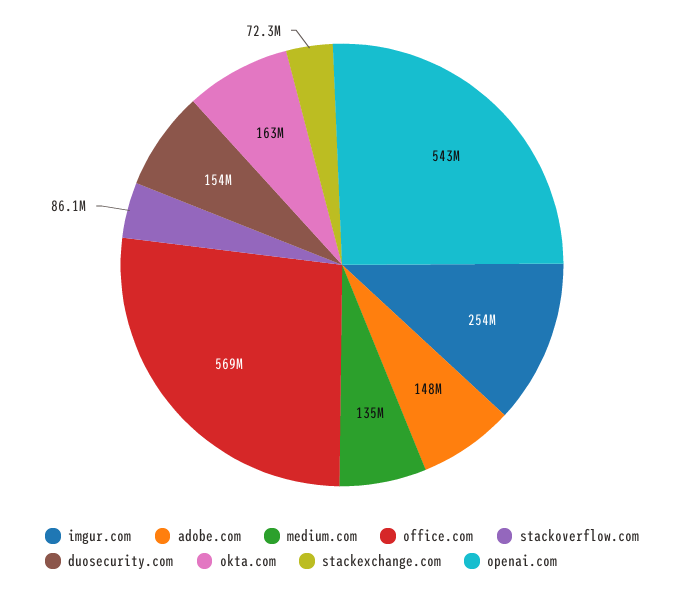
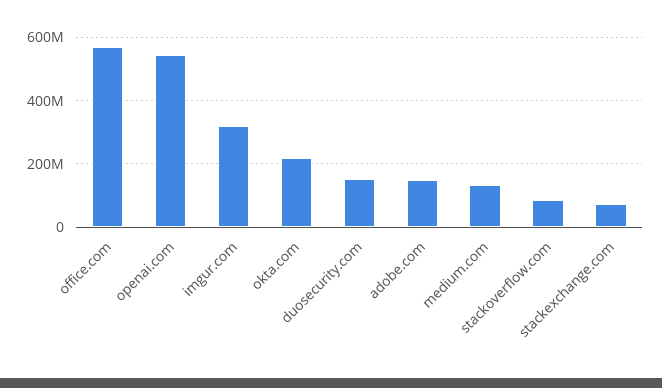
  {
-   "imgur.com": 254000000,
+   "imgur.com": 320000000,
    "adobe.com": 148000000,
    "medium.com": 135000000,
    "office.com": 569000000,
    "stackoverflow.com": 86100000,
    "duosecurity.com": 154000000,
-   "okta.com": 163000000,
+   "okta.com": 220000000,
    "stackexchange.com": 72300000,
    "openai.com": 543000000
  }

